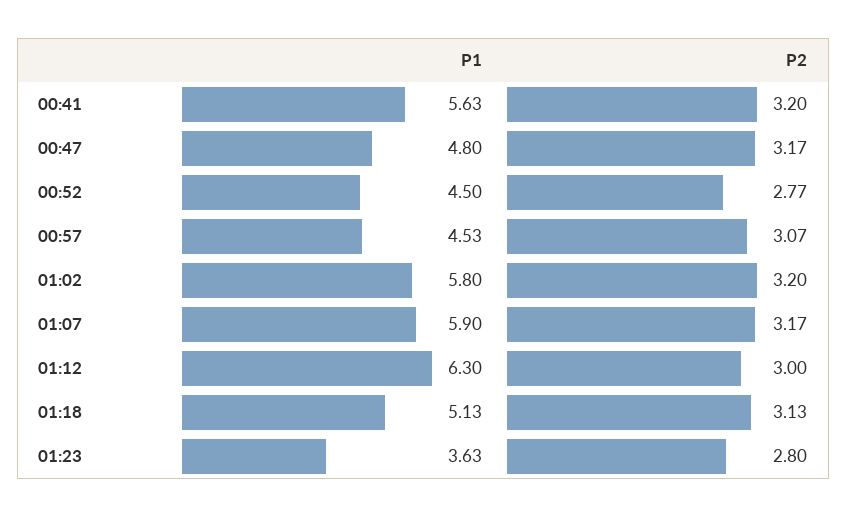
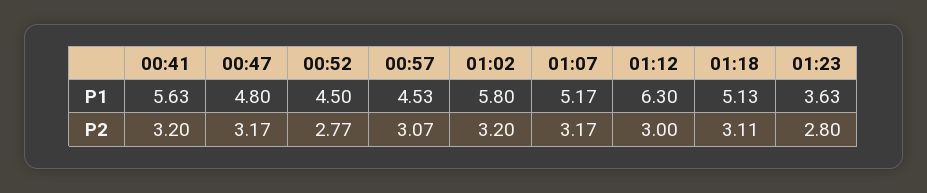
  {
    "P1": {
      "00:41": 5.63,
      "00:47": 4.8,
      "00:52": 4.5,
      "00:57": 4.53,
      "01:02": 5.8,
-     "01:07": 5.9,
+     "01:07": 5.17,
      "01:12": 6.3,
      "01:18": 5.13,
      "01:23": 3.63
    },
    "P2": {
      "00:41": 3.2,
      "00:47": 3.17,
      "00:52": 2.77,
      "00:57": 3.07,
      "01:02": 3.2,
      "01:07": 3.17,
      "01:12": 3,
-     "01:18": 3.13,
+     "01:18": 3.11,
      "01:23": 2.8
    }
  }

